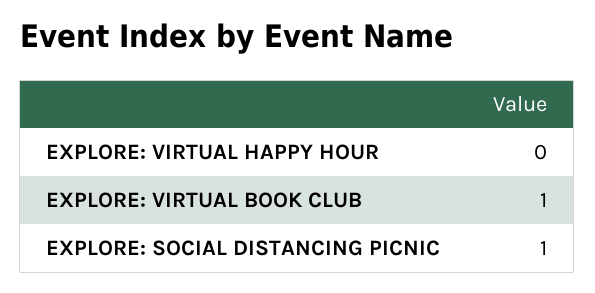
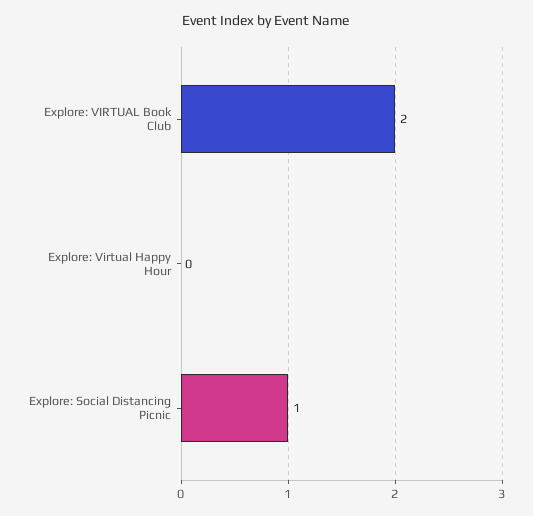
  {
    "EXPLORE: VIRTUAL HAPPY HOUR": 0,
-   "EXPLORE: VIRTUAL BOOK CLUB": 1,
+   "EXPLORE: VIRTUAL BOOK CLUB": 2,
    "EXPLORE: SOCIAL DISTANCING PICNIC": 1
  }

